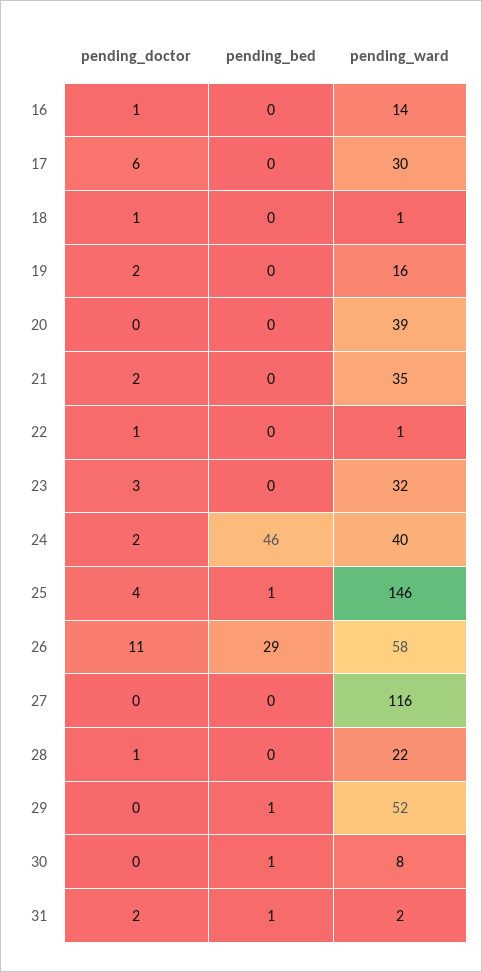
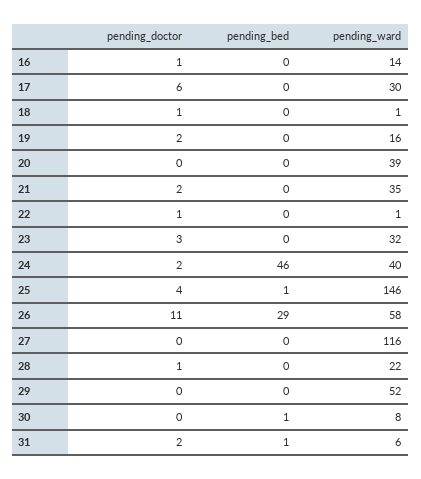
  {
    "pending_doctor": {
      "16": 1,
      "17": 6,
      "18": 1,
      "19": 2,
      "20": 0,
      "21": 2,
      "22": 1,
      "23": 3,
      "24": 2,
      "25": 4,
      "26": 11,
      "27": 0,
      "28": 1,
      "29": 0,
      "30": 0,
      "31": 2
    },
    "pending_bed": {
      "16": 0,
      "17": 0,
      "18": 0,
      "19": 0,
      "20": 0,
      "21": 0,
      "22": 0,
      "23": 0,
      "24": 46,
      "25": 1,
      "26": 29,
      "27": 0,
      "28": 0,
-     "29": 1,
+     "29": 0,
      "30": 1,
      "31": 1
    },
    "pending_ward": {
      "16": 14,
      "17": 30,
      "18": 1,
      "19": 16,
      "20": 39,
      "21": 35,
      "22": 1,
      "23": 32,
      "24": 40,
      "25": 146,
      "26": 58,
      "27": 116,
      "28": 22,
      "29": 52,
      "30": 8,
-     "31": 2
+     "31": 6
    }
  }

